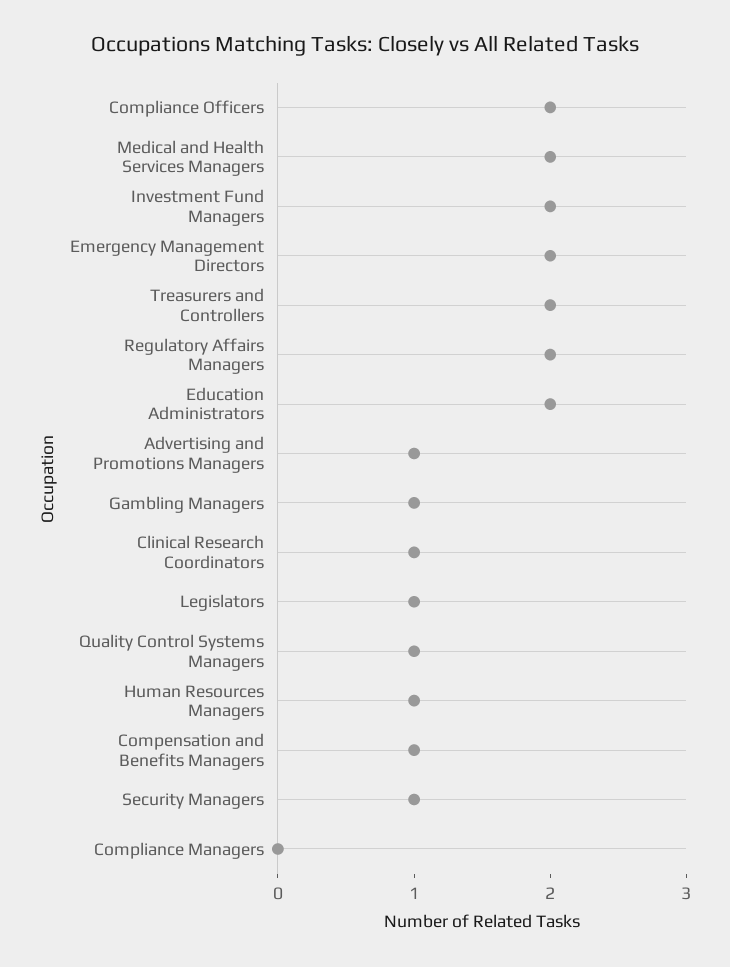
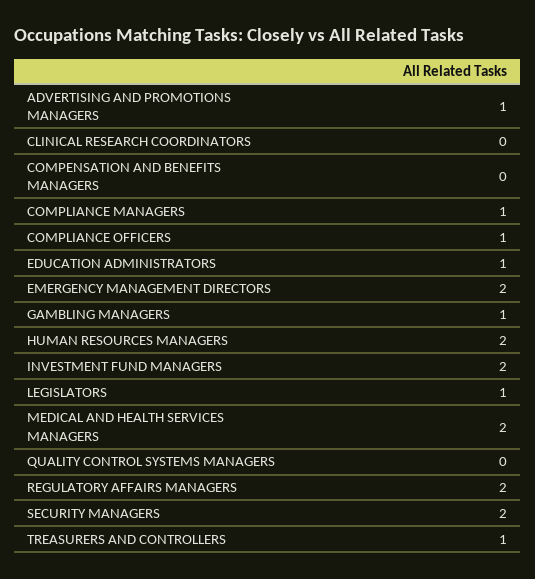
  {
-   "Compliance Officers": 2,
+   "Compliance Officers": 1,
    "Medical and Health Services Managers": 2,
    "Investment Fund Managers": 2,
    "Emergency Management Directors": 2,
-   "Treasurers and Controllers": 2,
+   "Treasurers and Controllers": 1,
    "Regulatory Affairs Managers": 2,
-   "Education Administrators": 2,
+   "Education Administrators": 1,
    "Advertising and Promotions Managers": 1,
    "Gambling Managers": 1,
-   "Clinical Research Coordinators": 1,
+   "Clinical Research Coordinators": 0,
    "Legislators": 1,
-   "Quality Control Systems Managers": 1,
+   "Quality Control Systems Managers": 0,
-   "Human Resources Managers": 1,
+   "Human Resources Managers": 2,
-   "Compensation and Benefits Managers": 1,
+   "Compensation and Benefits Managers": 0,
-   "Security Managers": 1,
+   "Security Managers": 2,
-   "Compliance Managers": 0
+   "Compliance Managers": 1
  }

